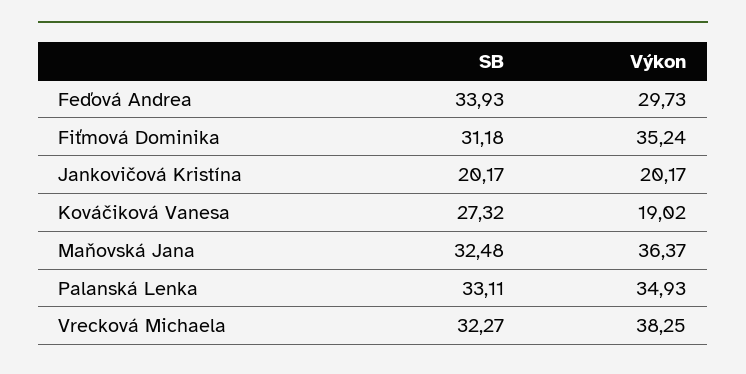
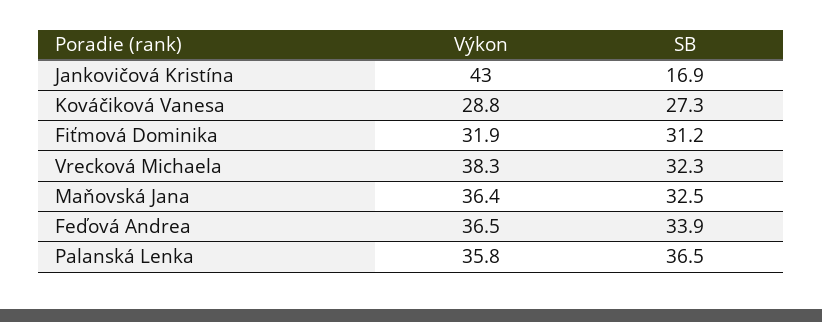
  {
    "SB": {
      "Feďová Andrea": 33.93,
      "Fiťmová Dominika": 31.18,
-     "Jankovičová Kristína": 20.17,
+     "Jankovičová Kristína": 16.9,
      "Kováčiková Vanesa": 27.32,
      "Maňovská Jana": 32.48,
-     "Palanská Lenka": 33.11,
+     "Palanská Lenka": 36.5,
      "Vrecková Michaela": 32.27
    },
    "Výkon": {
-     "Feďová Andrea": 29.73,
+     "Feďová Andrea": 36.5,
-     "Fiťmová Dominika": 35.24,
+     "Fiťmová Dominika": 31.9,
-     "Jankovičová Kristína": 20.17,
+     "Jankovičová Kristína": 43,
-     "Kováčiková Vanesa": 19.02,
+     "Kováčiková Vanesa": 28.8,
      "Maňovská Jana": 36.37,
-     "Palanská Lenka": 34.93,
+     "Palanská Lenka": 35.8,
      "Vrecková Michaela": 38.25
    }
  }

